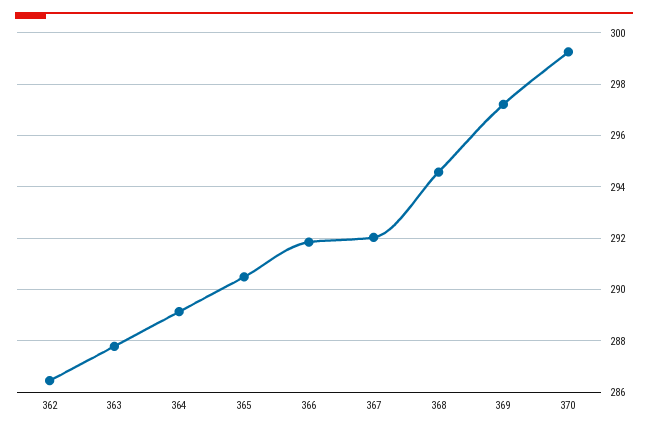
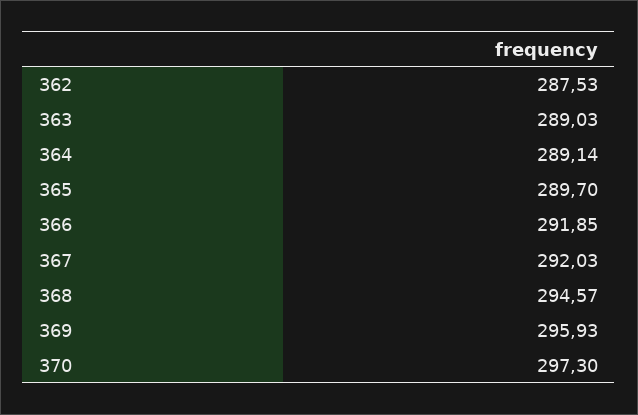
  {
-   "362": 286.5,
+   "362": 287.53,
-   "363": 287.75,
+   "363": 289.03,
    "364": 289.14,
-   "365": 290.5,
+   "365": 289.7,
    "366": 291.85,
    "367": 292.03,
    "368": 294.57,
-   "369": 297.25,
+   "369": 295.93,
-   "370": 299.25
+   "370": 297.3
  }

